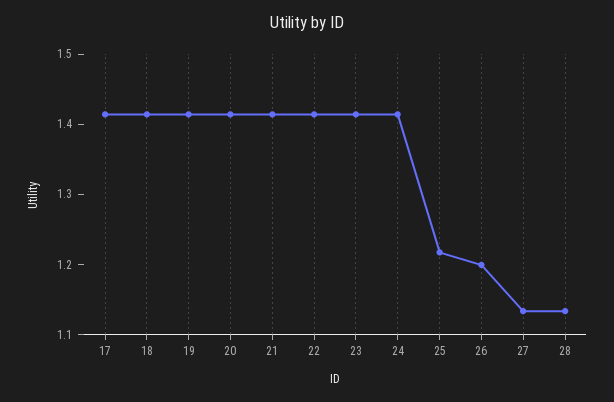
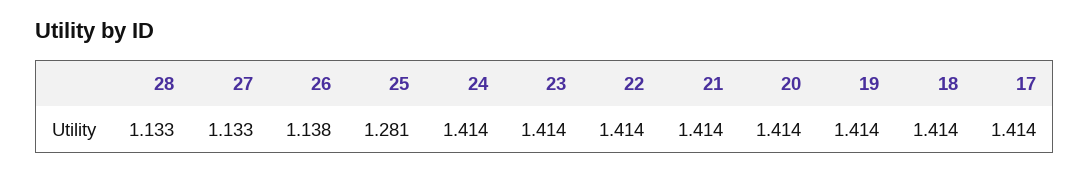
  {
    "17": 1.414,
    "18": 1.414,
    "19": 1.414,
    "20": 1.414,
    "21": 1.414,
    "22": 1.414,
    "23": 1.414,
    "24": 1.414,
-   "25": 1.22,
+   "25": 1.281,
-   "26": 1.2,
+   "26": 1.138,
    "27": 1.133,
    "28": 1.133
  }

